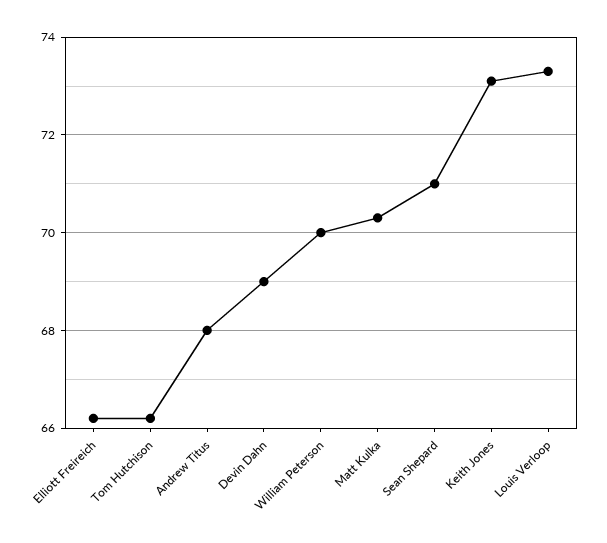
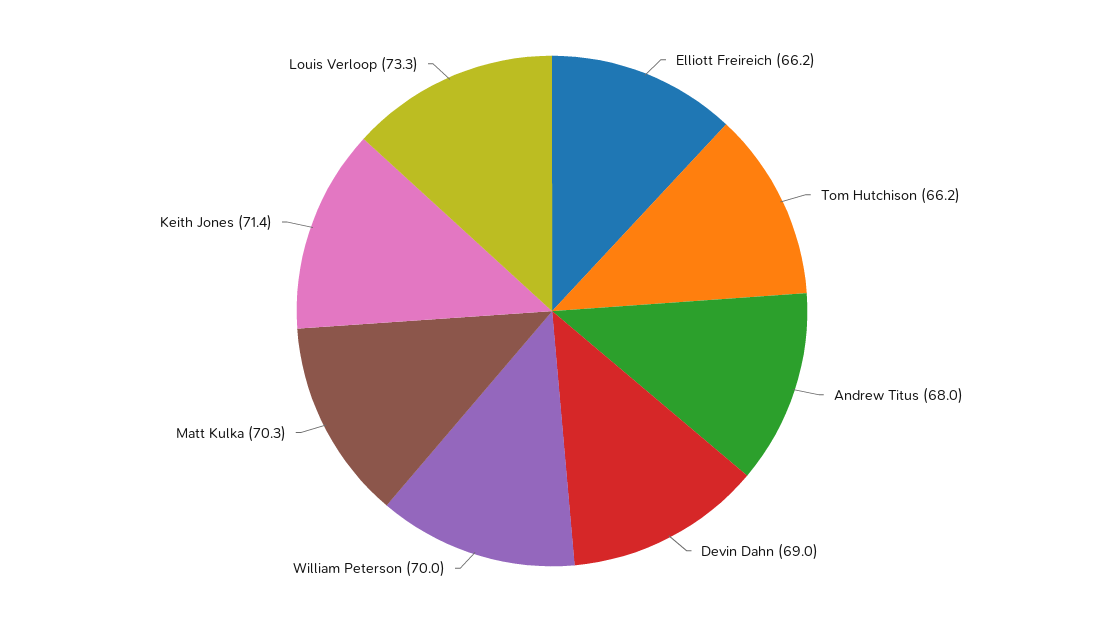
  {
    "Elliott Freireich": 66.2,
    "Tom Hutchison": 66.2,
    "Andrew Titus": 68,
    "Devin Dahn": 69,
    "William Peterson": 70,
    "Matt Kulka": 70.3,
-   "Sean Shepard": 71,
-   "Keith Jones": 73,
+   "Keith Jones": 71.4,
    "Louis Verloop": 73.3
  }

